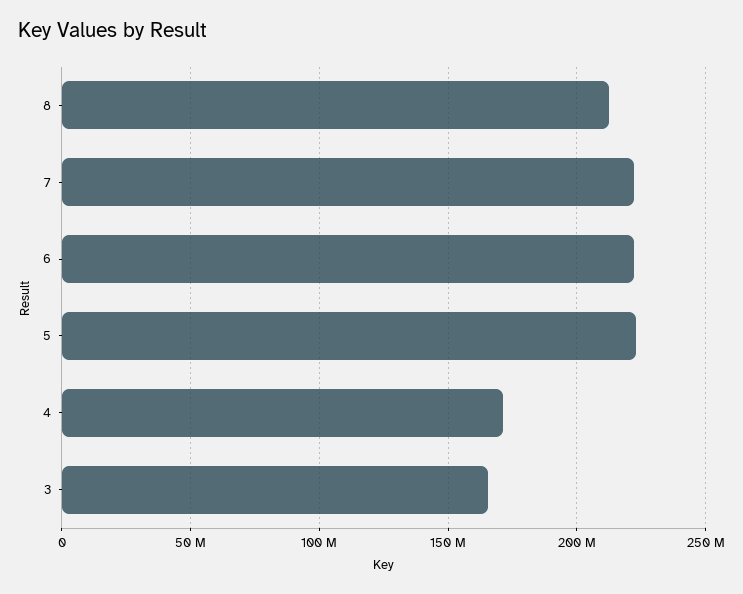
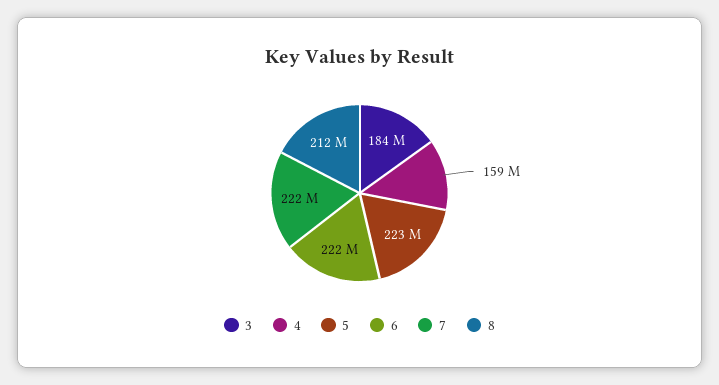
  {
    "8": 212000000,
    "7": 222000000,
    "6": 222000000,
    "5": 223000000,
-   "4": 170000000,
+   "4": 159000000,
-   "3": 165000000
+   "3": 184000000
  }

